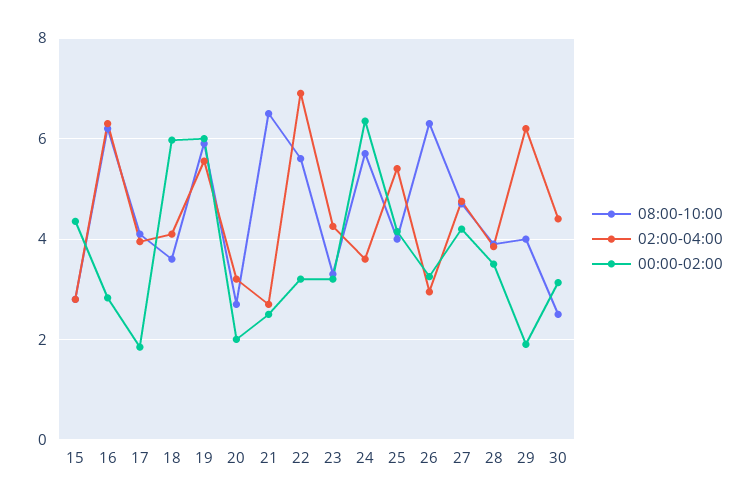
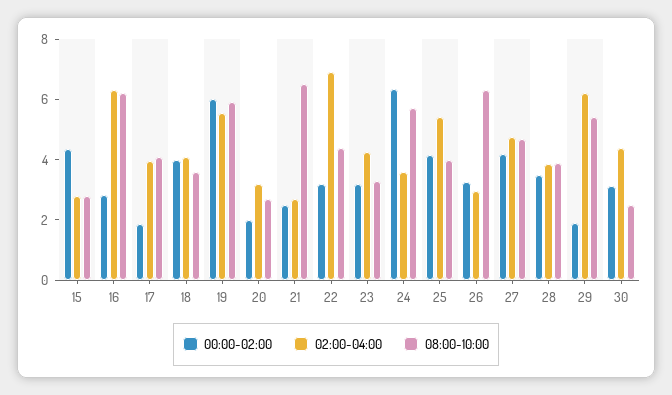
  {
    "08:00-10:00": {
      "15": 2.8,
      "16": 6.2,
      "17": 4.2,
      "18": 3.6,
      "19": 6,
      "20": 2.8,
      "21": 6.6,
-     "22": 5.6,
+     "22": 4.5,
      "23": 3.4,
      "24": 5.8,
      "25": 4,
      "26": 6.4,
      "27": 4.8,
      "28": 4,
-     "29": 4,
+     "29": 5.5,
      "30": 2.6
    },
    "02:00-04:00": {
      "15": 2.8,
      "16": 6.4,
      "17": 4,
      "18": 4.2,
      "19": 5.6,
      "20": 3.2,
      "21": 2.8,
      "22": 7,
      "23": 4.2,
      "24": 3.6,
      "25": 5.4,
      "26": 3,
      "27": 4.8,
      "28": 3.8,
      "29": 6.2,
      "30": 4.4
    },
    "00:00-02:00": {
      "15": 4.4,
      "16": 2.8,
      "17": 1.8,
-     "18": 6,
+     "18": 4,
      "19": 6,
      "20": 2,
      "21": 2.6,
      "22": 3.2,
      "23": 3.2,
      "24": 6.4,
      "25": 4.2,
      "26": 3.2,
      "27": 4.2,
      "28": 3.6,
      "29": 2,
      "30": 3.2
    }
  }

